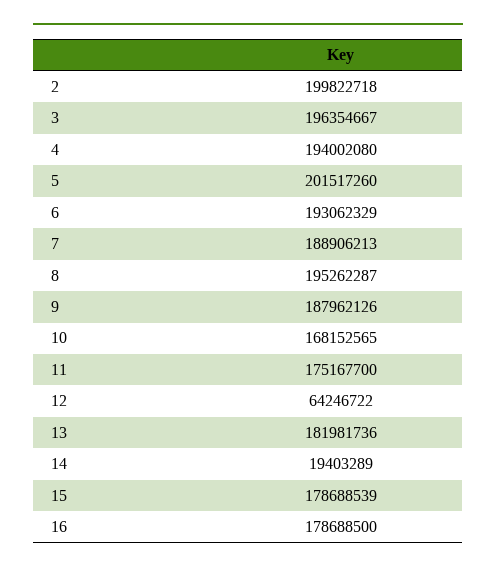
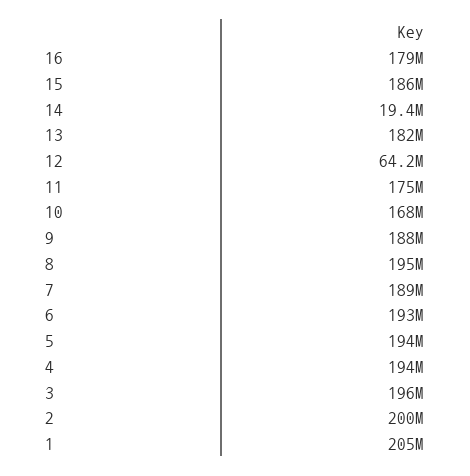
  {
    "2": 199822718,
    "3": 196354667,
    "4": 194002080,
-   "5": 201517260,
+   "5": 194000000,
    "6": 193062329,
    "7": 188906213,
    "8": 195262287,
    "9": 187962126,
    "10": 168152565,
    "11": 175167700,
    "12": 64246722,
    "13": 181981736,
    "14": 19403289,
-   "15": 178688539,
+   "15": 186000000,
-   "16": 178688500
+   "16": 178688500,
+   "1": 205000000
  }

